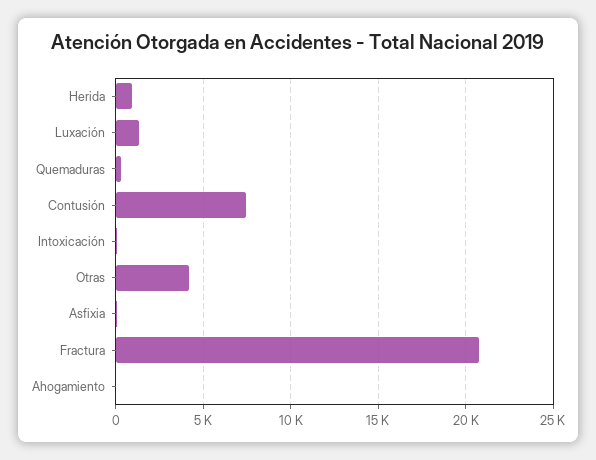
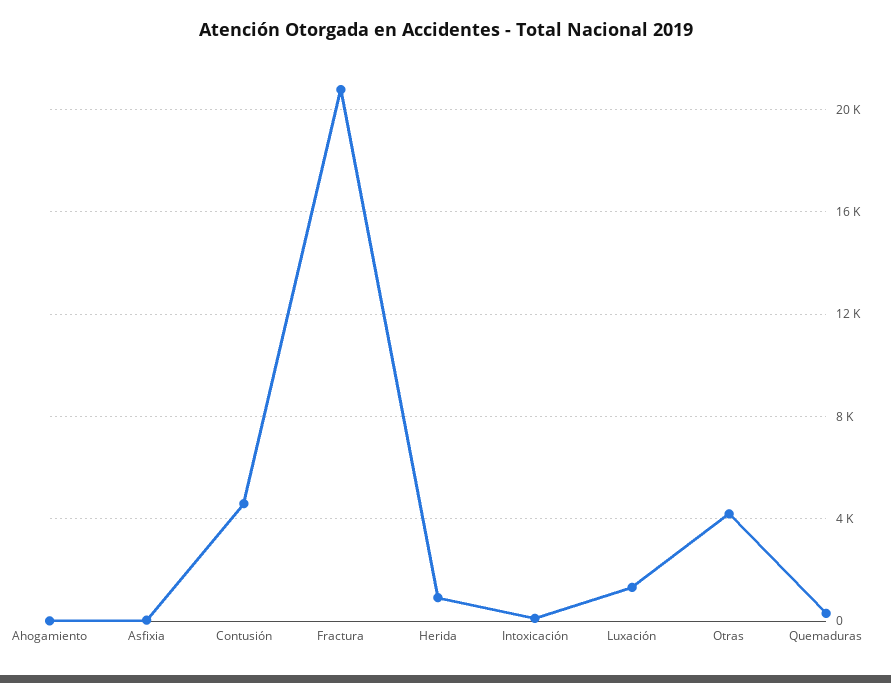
  {
    "Herida": 1000,
    "Luxación": 1500,
    "Quemaduras": 500,
-   "Contusión": 7500,
+   "Contusión": 4500,
    "Intoxicación": 0,
    "Otras": 4000,
    "Asfixia": 0,
    "Fractura": 21000,
    "Ahogamiento": 0
  }

